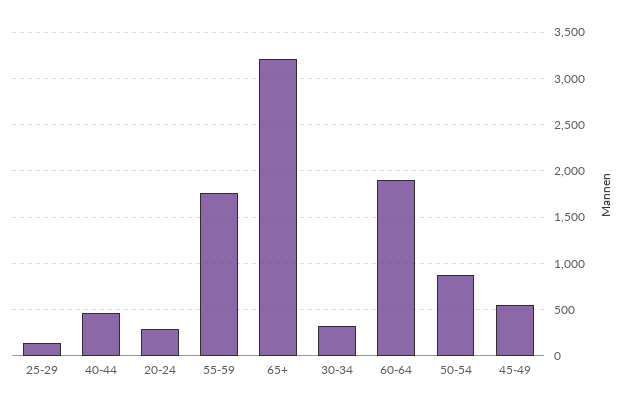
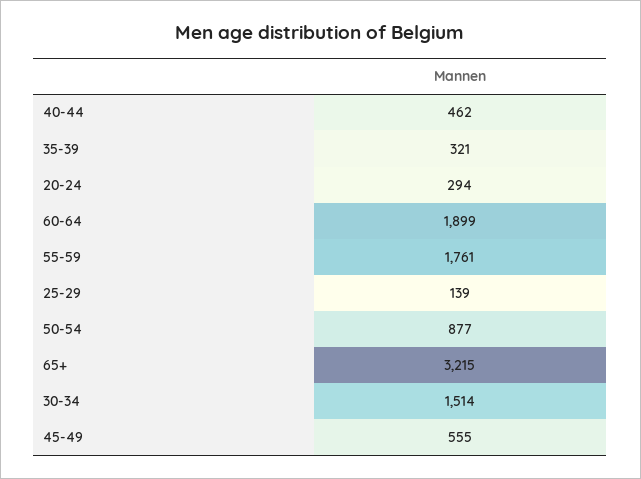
  {
    "25-29": 139,
    "40-44": 462,
    "20-24": 294,
    "55-59": 1761,
    "65+": 3215,
-   "30-34": 300,
+   "30-34": 1514,
    "60-64": 1899,
    "50-54": 877,
-   "45-49": 555
+   "45-49": 555,
+   "35-39": 321
  }

